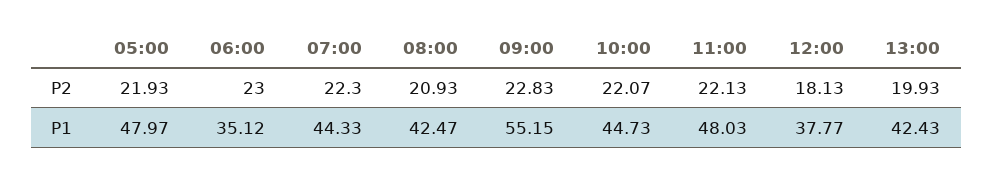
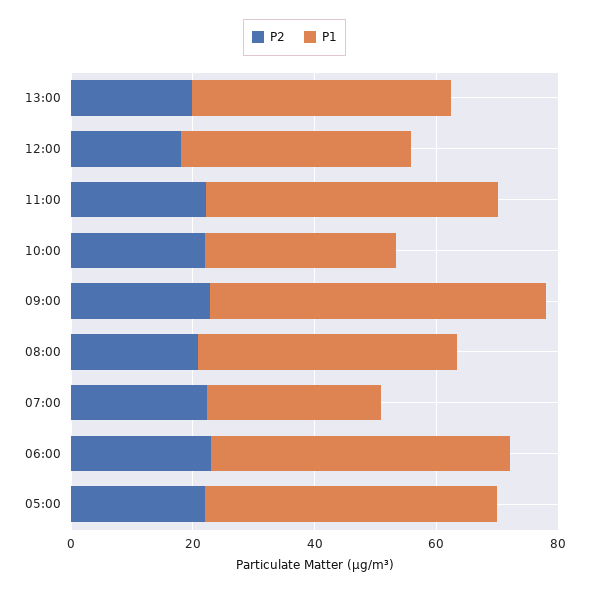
  {
    "P2": {
      "05:00": 21.93,
      "06:00": 23,
      "07:00": 22.3,
      "08:00": 20.93,
      "09:00": 22.83,
      "10:00": 22.07,
      "11:00": 22.13,
      "12:00": 18.13,
      "13:00": 19.93
    },
    "P1": {
      "05:00": 47.97,
-     "06:00": 35.12,
+     "06:00": 50,
-     "07:00": 44.33,
+     "07:00": 30,
      "08:00": 42.47,
      "09:00": 55.15,
-     "10:00": 44.73,
+     "10:00": 30,
      "11:00": 48.03,
      "12:00": 37.77,
      "13:00": 42.43
    }
  }

